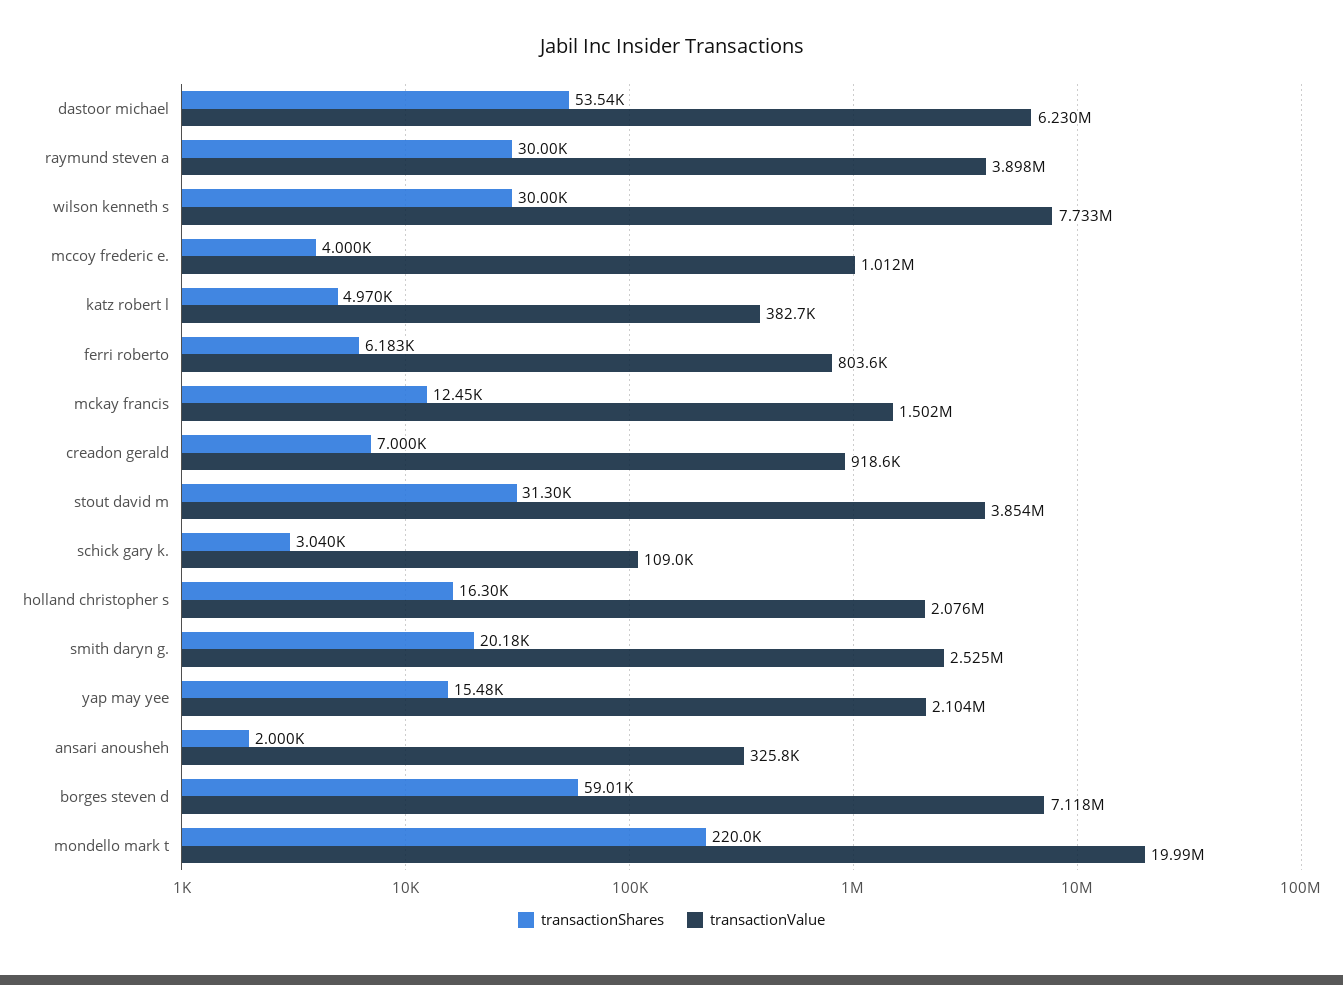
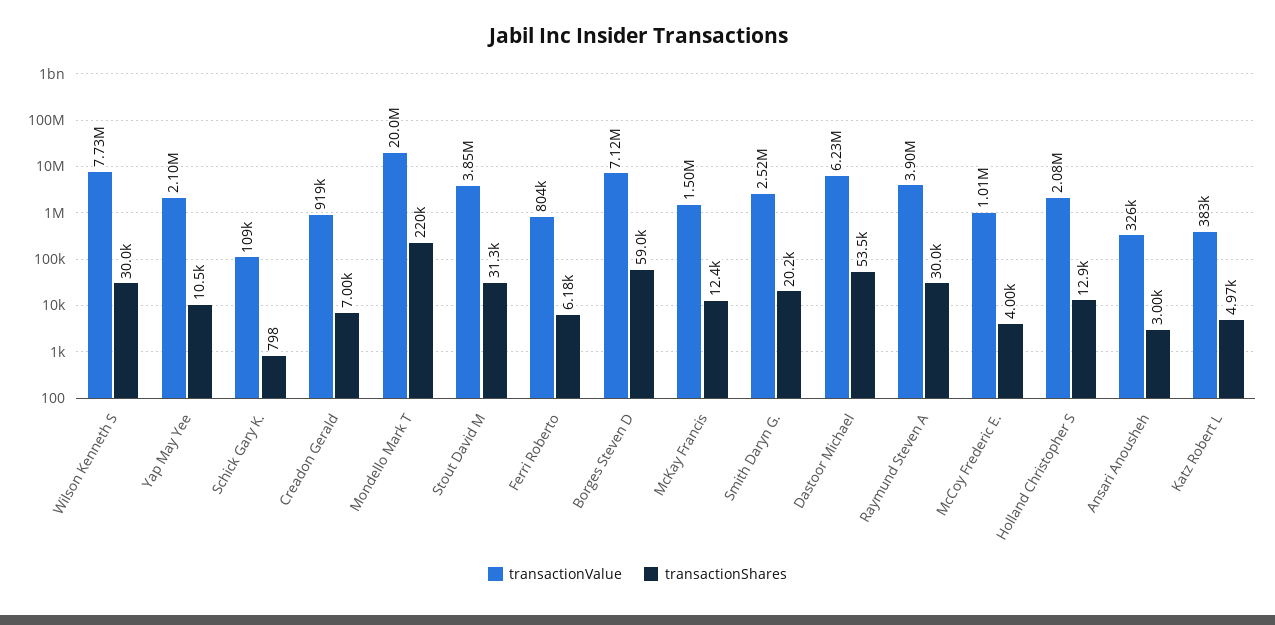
  {
    "transactionShares": {
      "dastoor michael": 53540,
      "raymund steven a": 30000,
      "wilson kenneth s": 30000,
      "mccoy frederic e.": 4000,
      "katz robert l": 4970,
      "ferri roberto": 6183,
      "mckay francis": 12450,
      "creadon gerald": 7000,
      "stout david m": 31300,
-     "schick gary k.": 3040,
+     "schick gary k.": 798,
-     "holland christopher s": 16300,
+     "holland christopher s": 12900,
      "smith daryn g.": 20180,
-     "yap may yee": 15480,
+     "yap may yee": 10500,
-     "ansari anousheh": 2000,
+     "ansari anousheh": 3000,
      "borges steven d": 59010,
      "mondello mark t": 220000
    },
    "transactionValue": {
      "dastoor michael": 6230000,
      "raymund steven a": 3898000,
      "wilson kenneth s": 7733000,
      "mccoy frederic e.": 1012000,
      "katz robert l": 382700,
      "ferri roberto": 803600,
      "mckay francis": 1502000,
      "creadon gerald": 918600,
      "stout david m": 3854000,
      "schick gary k.": 109000,
      "holland christopher s": 2076000,
      "smith daryn g.": 2525000,
      "yap may yee": 2104000,
      "ansari anousheh": 325800,
      "borges steven d": 7118000,
      "mondello mark t": 19990000
    }
  }

